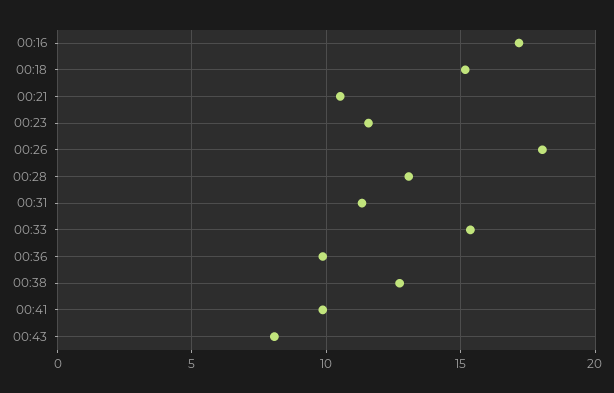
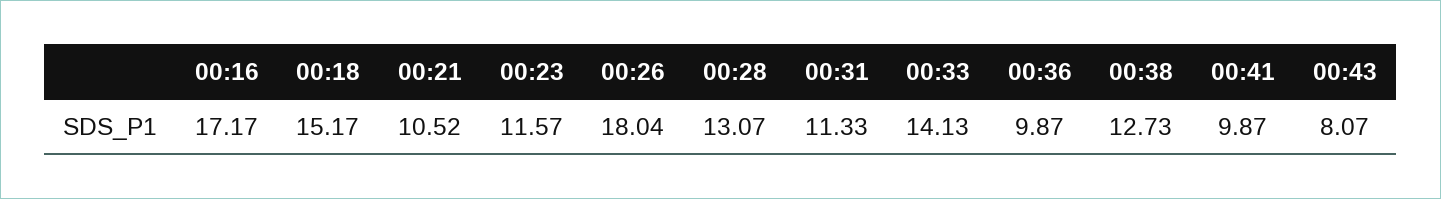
  {
    "00:16": 17.17,
    "00:18": 15.17,
    "00:21": 10.52,
    "00:23": 11.57,
    "00:26": 18.04,
    "00:28": 13.07,
    "00:31": 11.33,
-   "00:33": 15.5,
+   "00:33": 14.13,
    "00:36": 9.87,
    "00:38": 12.73,
    "00:41": 9.87,
    "00:43": 8.07
  }

